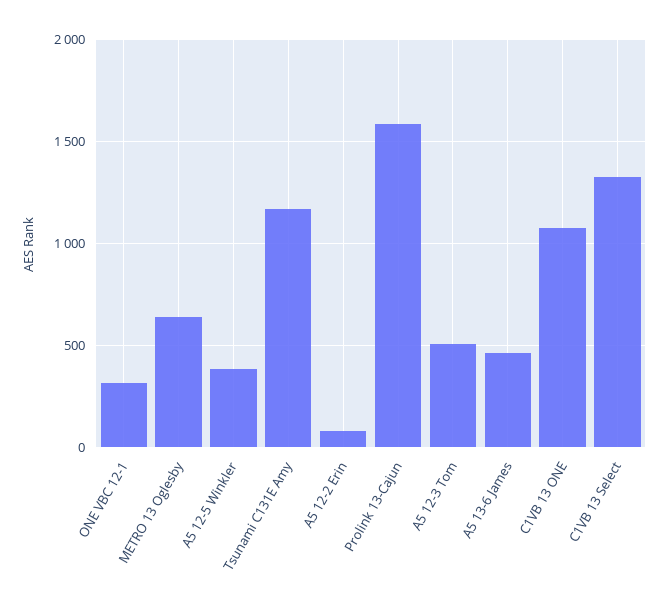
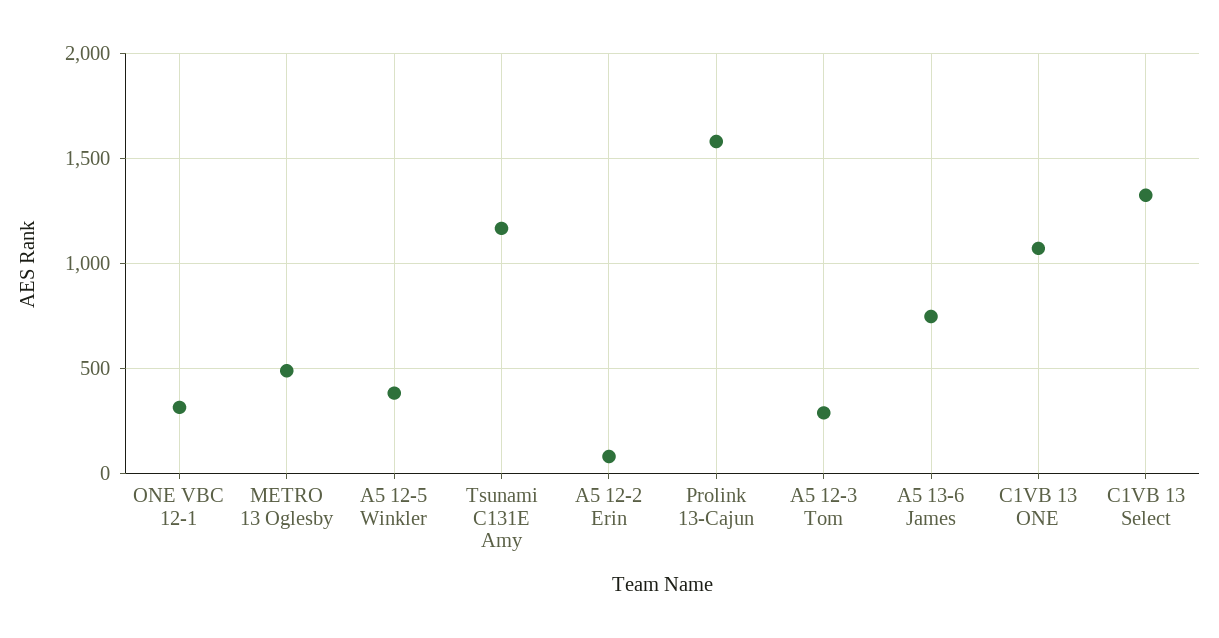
  {
    "ONE VBC 12-1": 300,
-   "METRO 13 Oglesby": 650,
+   "METRO 13 Oglesby": 500,
    "A5 12-5 Winkler": 400,
    "Tsunami C131E Amy": 1150,
    "A5 12-2 Erin": 100,
    "Prolink 13-Cajun": 1600,
-   "A5 12-3 Tom": 500,
+   "A5 12-3 Tom": 300,
-   "A5 13-6 James": 450,
+   "A5 13-6 James": 750,
    "C1VB 13 ONE": 1050,
    "C1VB 13 Select": 1350
  }

